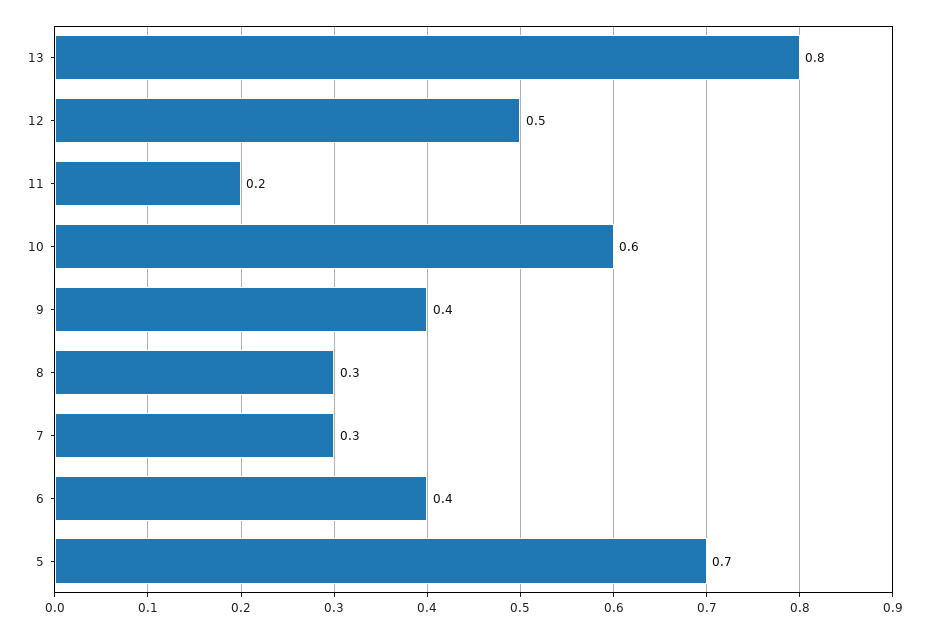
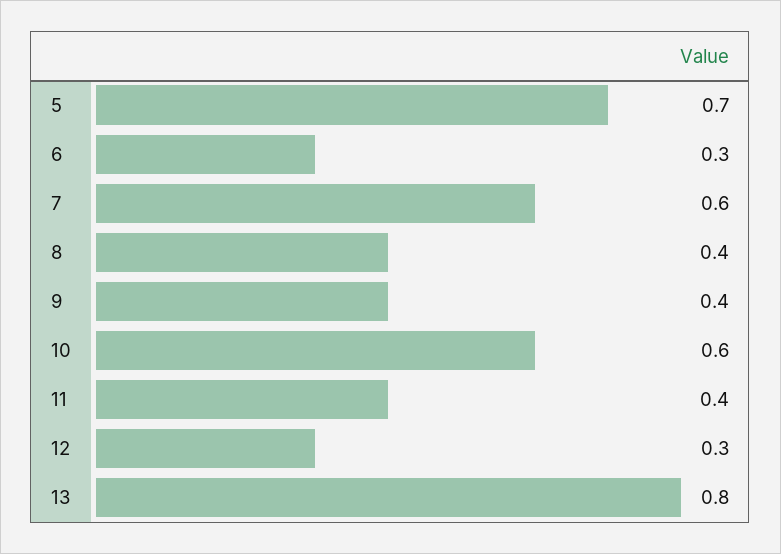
  {
    "13": 0.8,
-   "12": 0.5,
+   "12": 0.3,
-   "11": 0.2,
+   "11": 0.4,
    "10": 0.6,
    "9": 0.4,
-   "8": 0.3,
+   "8": 0.4,
-   "7": 0.3,
+   "7": 0.6,
-   "6": 0.4,
+   "6": 0.3,
    "5": 0.7
  }

